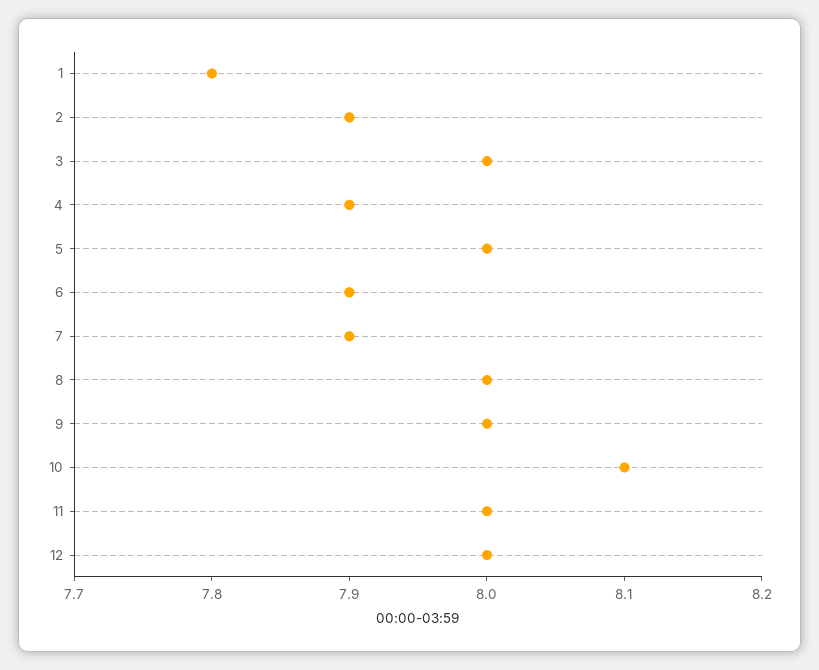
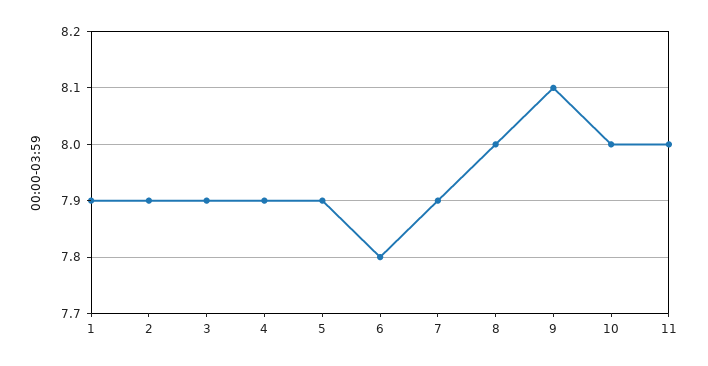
  {
-   "1": 7.8,
+   "1": 7.9,
    "2": 7.9,
-   "3": 8,
+   "3": 7.9,
    "4": 7.9,
-   "5": 8,
+   "5": 7.9,
-   "6": 7.9,
+   "6": 7.8,
    "7": 7.9,
    "8": 8,
-   "9": 8,
+   "9": 8.1,
-   "10": 8.1,
+   "10": 8,
-   "11": 8,
+   "11": 8
-   "12": 8
  }

